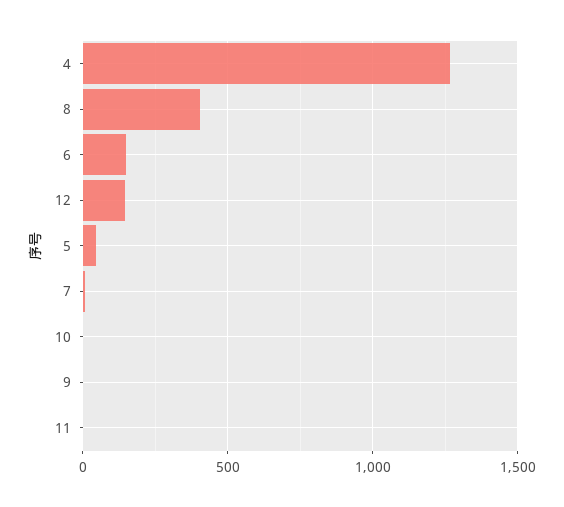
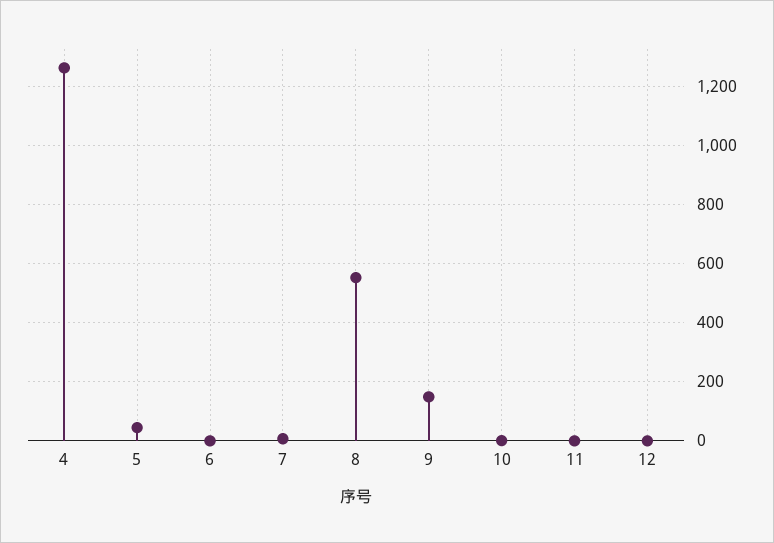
  {
    "4": 1275,
-   "8": 400,
+   "8": 550,
-   "6": 150,
+   "6": 0,
-   "12": 150,
+   "12": 0,
    "5": 50,
    "7": 0,
    "10": 0,
-   "9": 0,
+   "9": 150,
    "11": 0
  }

